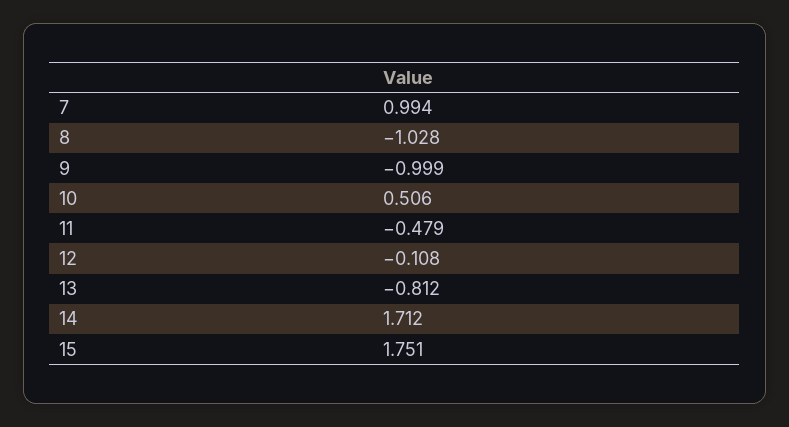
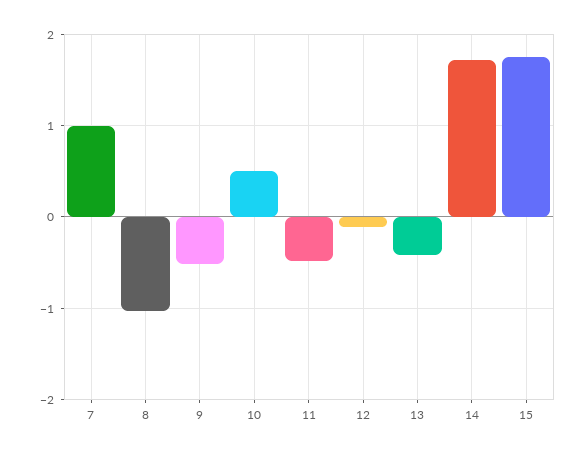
  {
    "7": 0.994,
    "8": -1.028,
-   "9": -0.999,
+   "9": -0.5,
    "10": 0.506,
    "11": -0.479,
    "12": -0.108,
-   "13": -0.812,
+   "13": -0.4,
    "14": 1.712,
    "15": 1.751
  }

